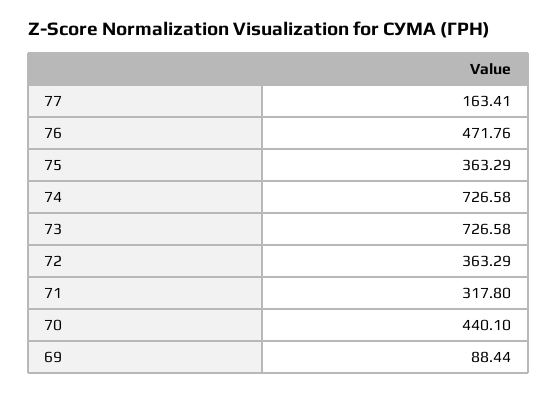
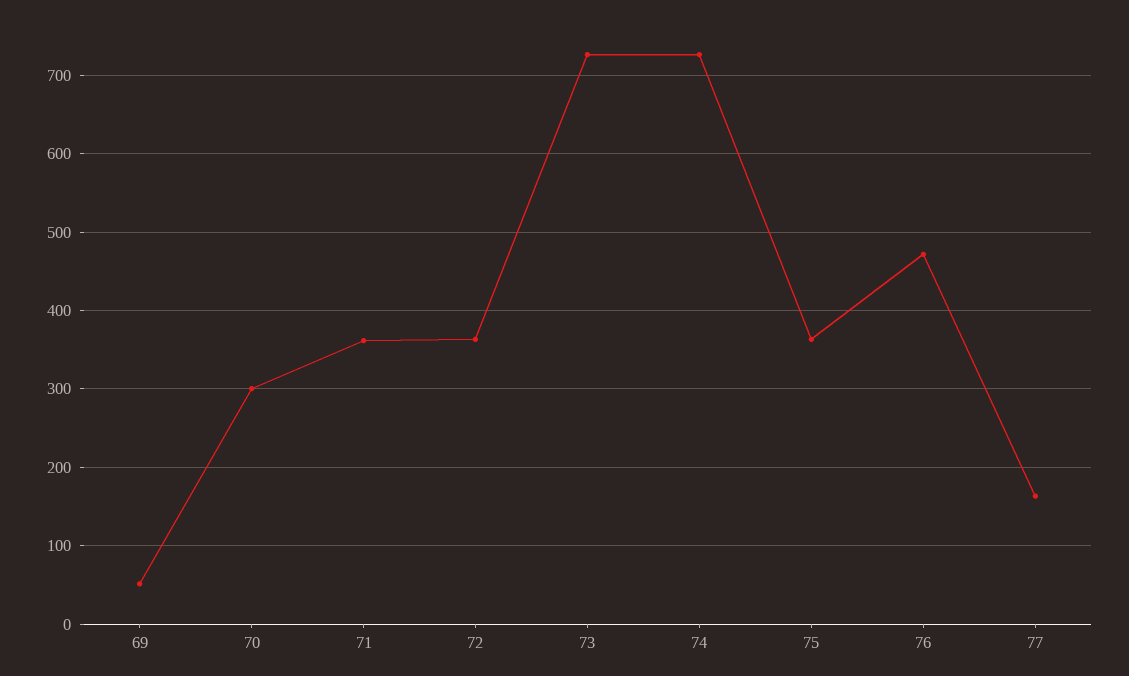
  {
    "77": 163.41,
    "76": 471.76,
    "75": 363.29,
    "74": 726.58,
    "73": 726.58,
    "72": 363.29,
-   "71": 317.8,
+   "71": 360,
-   "70": 440.1,
+   "70": 300,
-   "69": 88.44
+   "69": 50
  }

